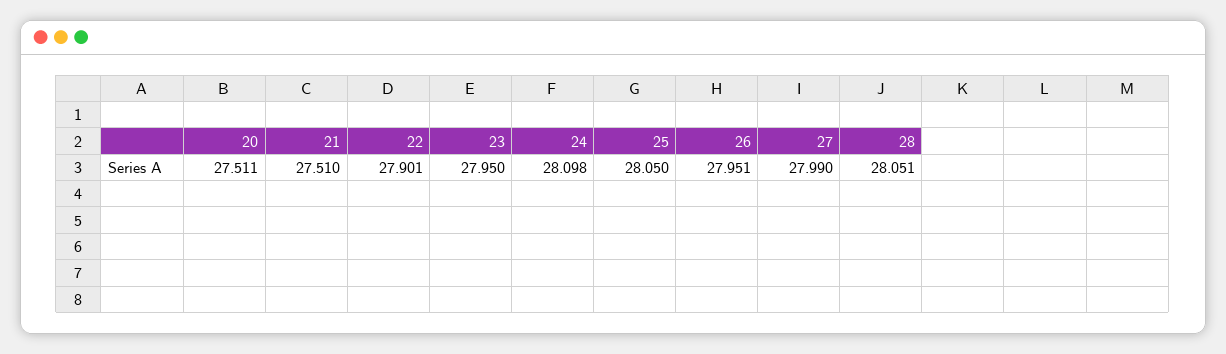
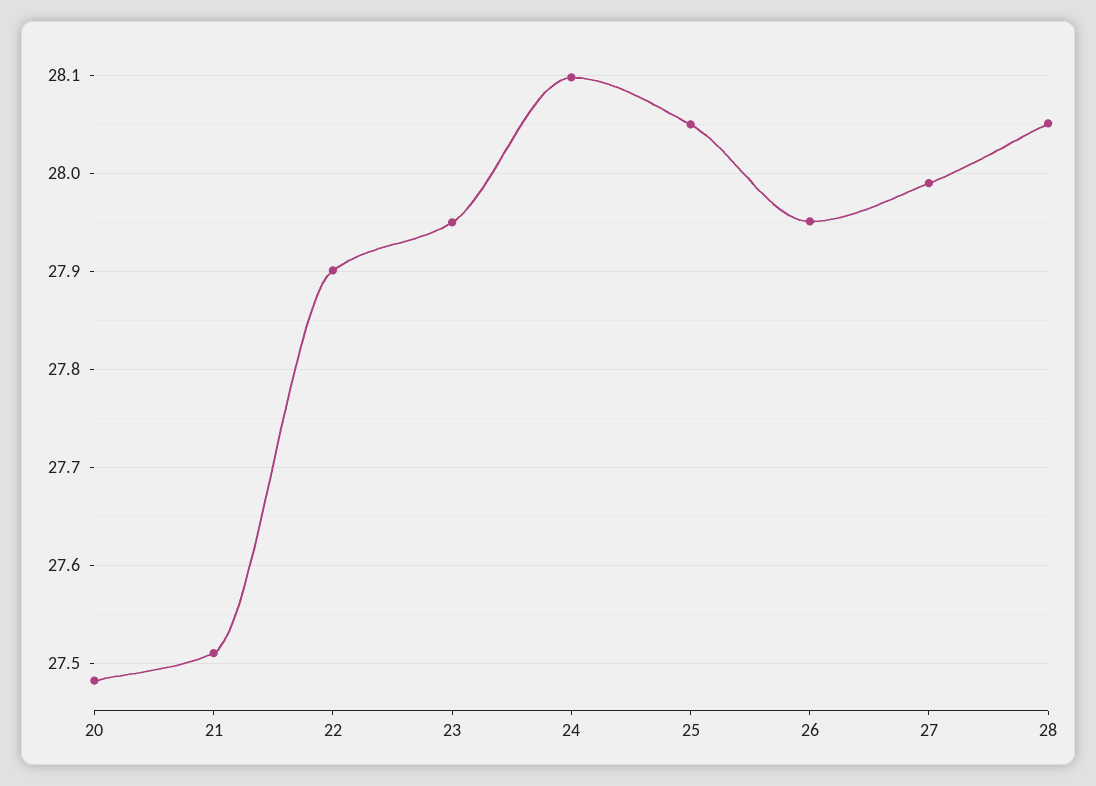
  {
-   "20": 27.511,
+   "20": 27.48,
    "21": 27.51,
    "22": 27.901,
    "23": 27.95,
    "24": 28.098,
    "25": 28.05,
    "26": 27.951,
    "27": 27.99,
    "28": 28.051
  }

